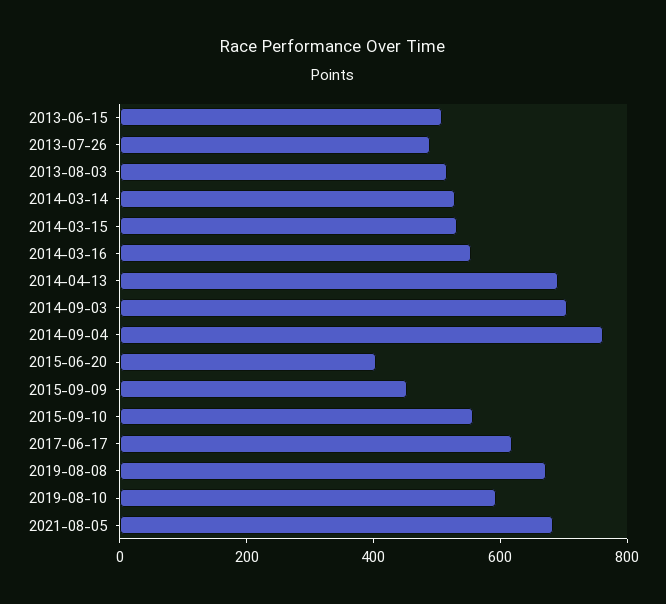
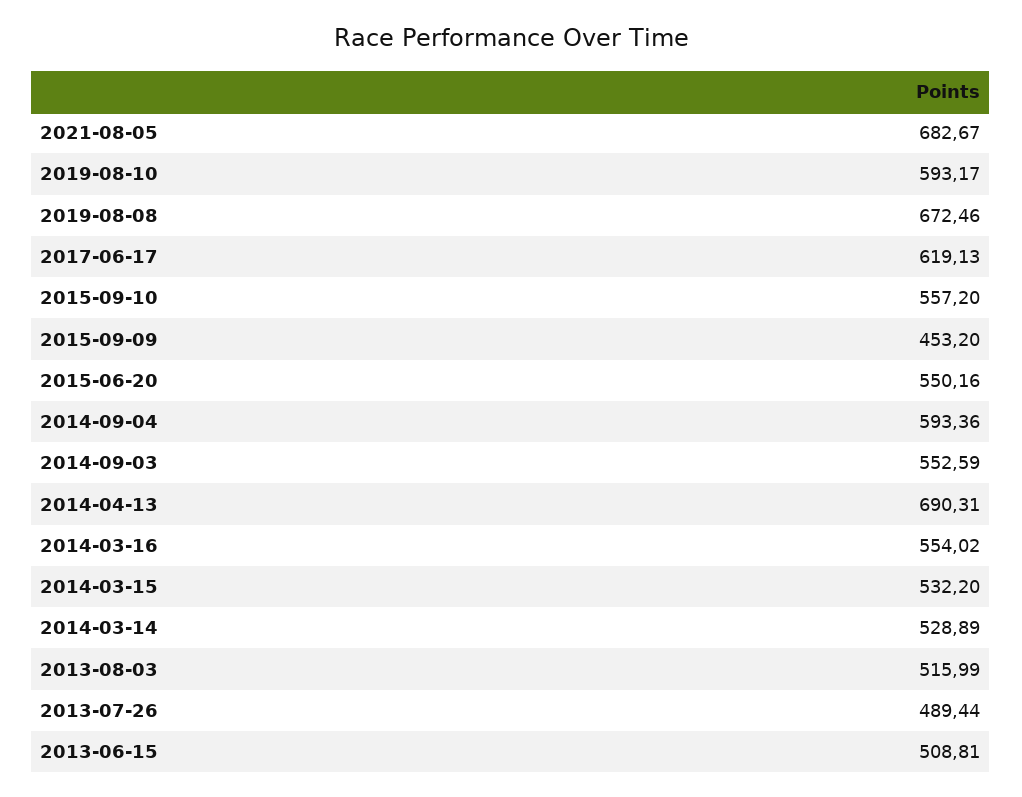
  {
    "2013-06-15": 508.81,
    "2013-07-26": 489.44,
    "2013-08-03": 515.99,
    "2014-03-14": 528.89,
    "2014-03-15": 532.2,
    "2014-03-16": 554.02,
    "2014-04-13": 690.31,
-   "2014-09-03": 700,
+   "2014-09-03": 552.59,
-   "2014-09-04": 750,
+   "2014-09-04": 593.36,
-   "2015-06-20": 400,
+   "2015-06-20": 550.16,
    "2015-09-09": 453.2,
    "2015-09-10": 557.2,
    "2017-06-17": 619.13,
    "2019-08-08": 672.46,
    "2019-08-10": 593.17,
    "2021-08-05": 682.67
  }

